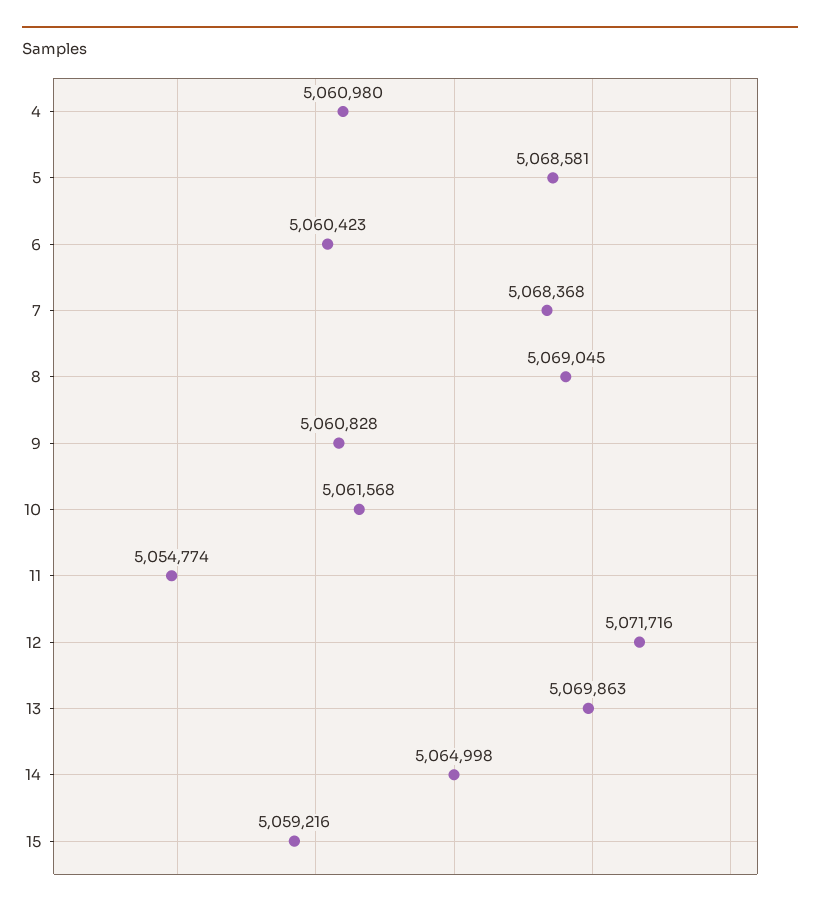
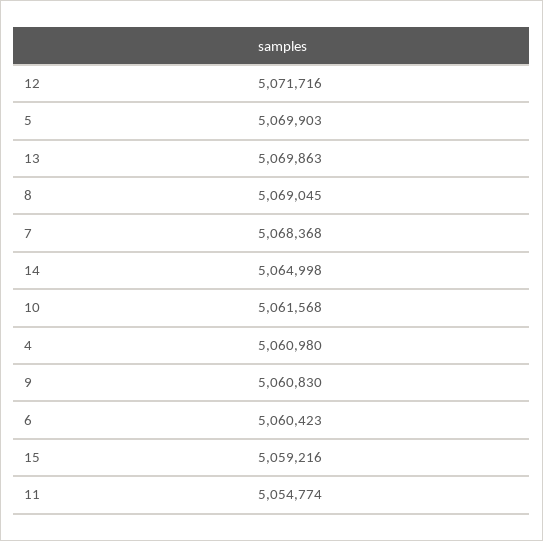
  {
    "4": 5060980,
-   "5": 5068581,
+   "5": 5069903,
    "6": 5060423,
    "7": 5068368,
    "8": 5069045,
-   "9": 5060828,
+   "9": 5060830,
    "10": 5061568,
    "11": 5054774,
    "12": 5071716,
    "13": 5069863,
    "14": 5064998,
    "15": 5059216
  }

